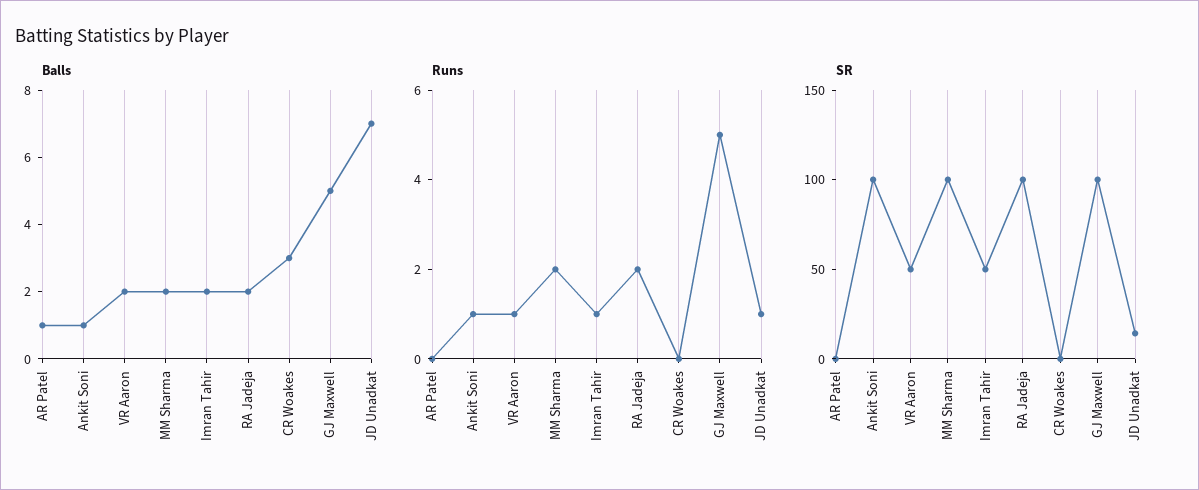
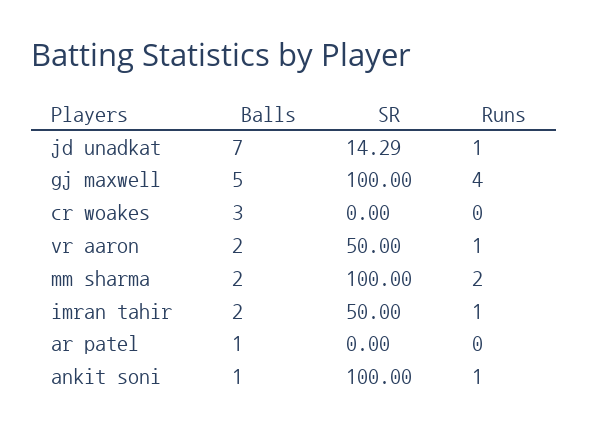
  {
    "Balls": {
      "AR Patel": 1,
      "Ankit Soni": 1,
      "VR Aaron": 2,
      "MM Sharma": 2,
      "Imran Tahir": 2,
-     "RA Jadeja": 2,
      "CR Woakes": 3,
      "GJ Maxwell": 5,
      "JD Unadkat": 7
    },
    "Runs": {
      "AR Patel": 0,
      "Ankit Soni": 1,
      "VR Aaron": 1,
      "MM Sharma": 2,
      "Imran Tahir": 1,
-     "RA Jadeja": 2,
      "CR Woakes": 0,
-     "GJ Maxwell": 5,
+     "GJ Maxwell": 4,
      "JD Unadkat": 1
    },
    "SR": {
      "AR Patel": 0,
      "Ankit Soni": 100,
      "VR Aaron": 50,
      "MM Sharma": 100,
      "Imran Tahir": 50,
-     "RA Jadeja": 100,
      "CR Woakes": 0,
      "GJ Maxwell": 100,
      "JD Unadkat": 14.29
    }
  }

